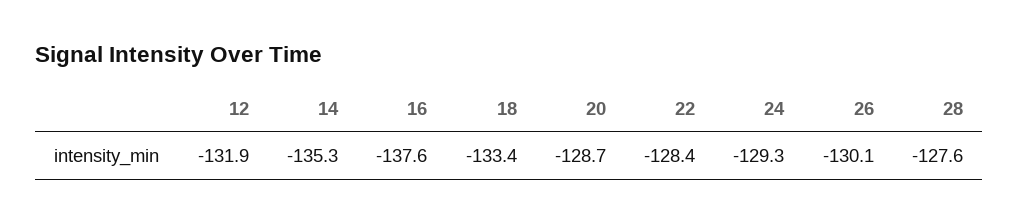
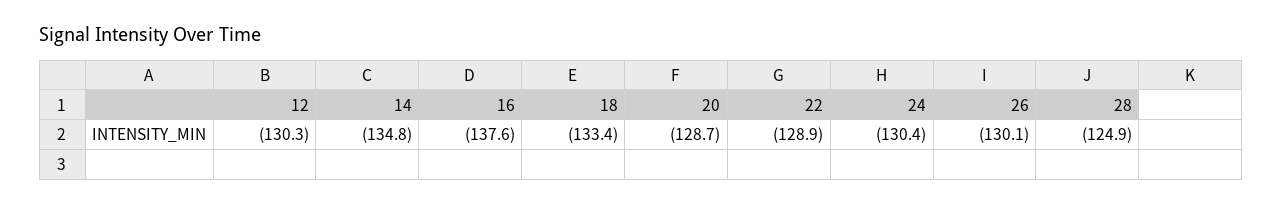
  {
-   "12": -131.9,
+   "12": -130.3,
-   "14": -135.3,
+   "14": -134.8,
    "16": -137.6,
    "18": -133.4,
    "20": -128.7,
-   "22": -128.4,
+   "22": -128.9,
-   "24": -129.3,
+   "24": -130.4,
    "26": -130.1,
-   "28": -127.6
+   "28": -124.9
  }

